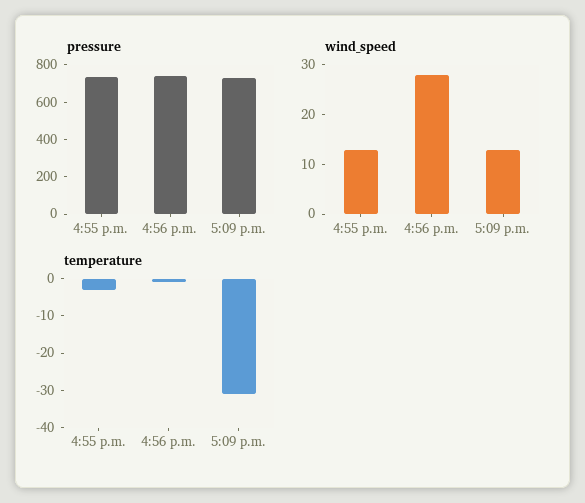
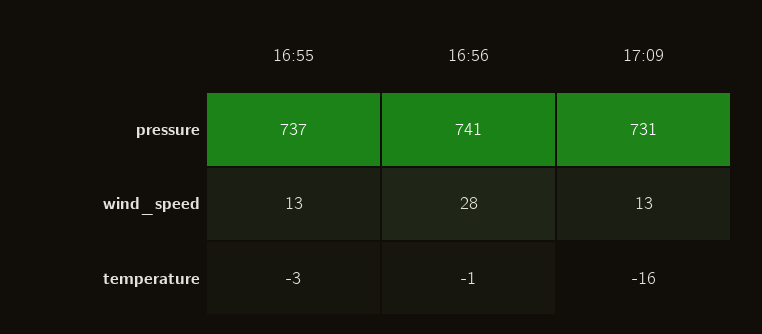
  {
    "pressure": {
      "4:55 p.m.": 737,
      "4:56 p.m.": 741,
      "5:09 p.m.": 731
    },
    "wind_speed": {
      "4:55 p.m.": 13,
      "4:56 p.m.": 28,
      "5:09 p.m.": 13
    },
    "temperature": {
      "4:55 p.m.": -3,
      "4:56 p.m.": -1,
-     "5:09 p.m.": -30
+     "5:09 p.m.": -16
    }
  }

